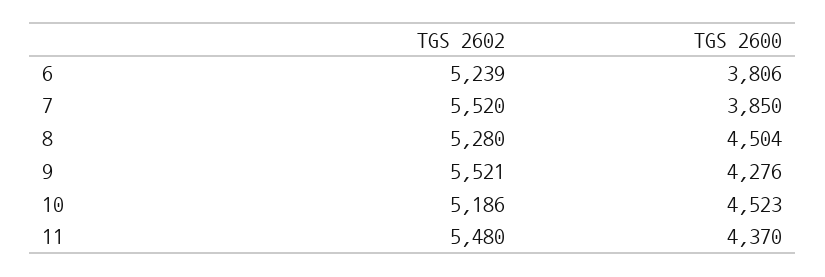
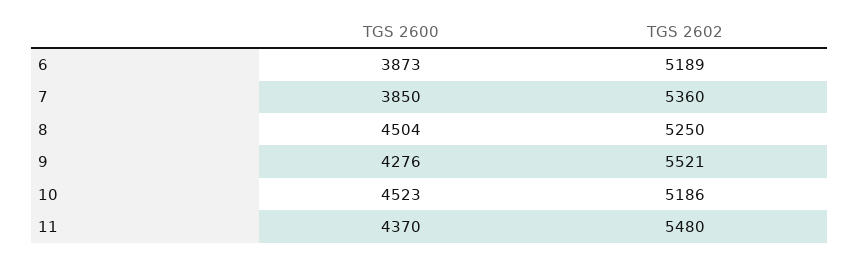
  {
    "TGS 2602": {
-     "6": 5239,
+     "6": 5189,
-     "7": 5520,
+     "7": 5360,
-     "8": 5280,
+     "8": 5250,
      "9": 5521,
      "10": 5186,
      "11": 5480
    },
    "TGS 2600": {
-     "6": 3806,
+     "6": 3873,
      "7": 3850,
      "8": 4504,
      "9": 4276,
      "10": 4523,
      "11": 4370
    }
  }

